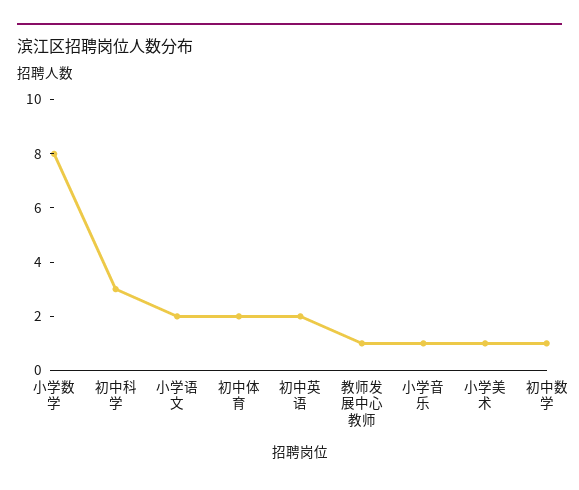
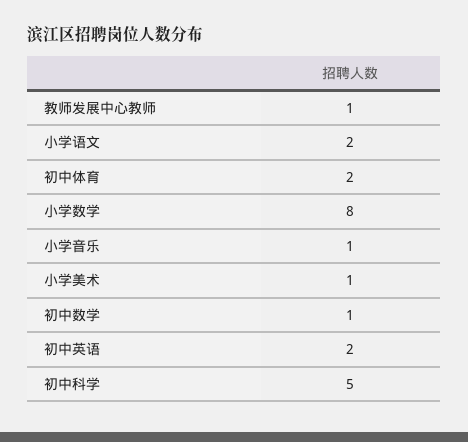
  {
    "小学数学": 8,
-   "初中科学": 3,
+   "初中科学": 5,
    "小学语文": 2,
    "初中体育": 2,
    "初中英语": 2,
    "教师发展中心教师": 1,
    "小学音乐": 1,
    "小学美术": 1,
    "初中数学": 1
  }

